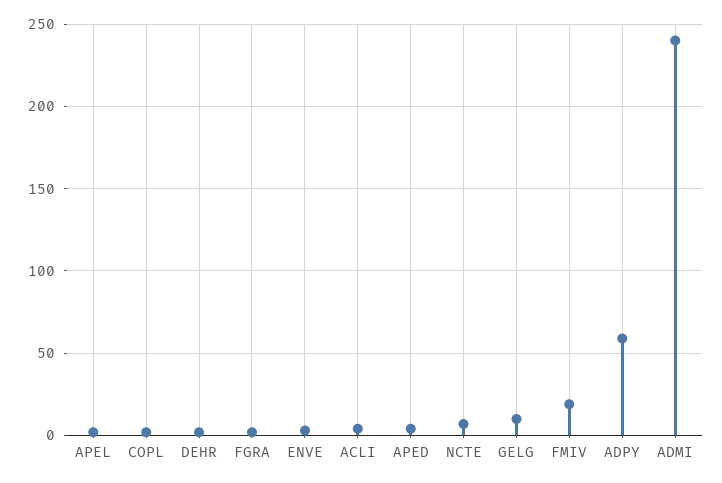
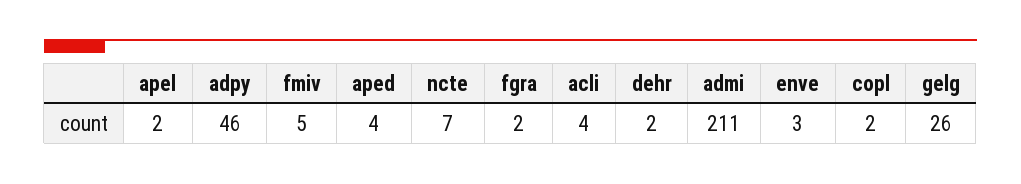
  {
    "APEL": 2,
    "COPL": 2,
    "DEHR": 2,
    "FGRA": 2,
    "ENVE": 3,
    "ACLI": 4,
    "APED": 4,
    "NCTE": 7,
-   "GELG": 10,
+   "GELG": 26,
-   "FMIV": 20,
+   "FMIV": 5,
-   "ADPY": 60,
+   "ADPY": 46,
-   "ADMI": 240
+   "ADMI": 211
  }

